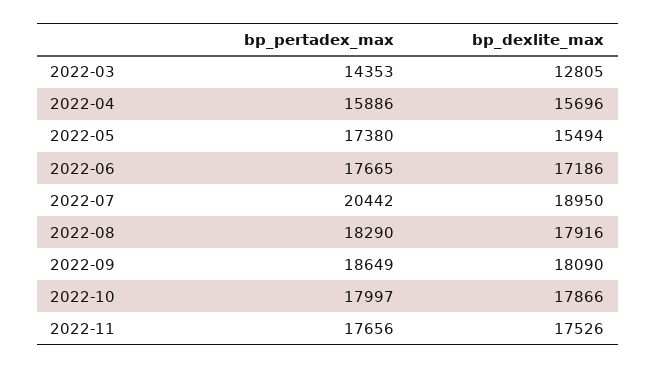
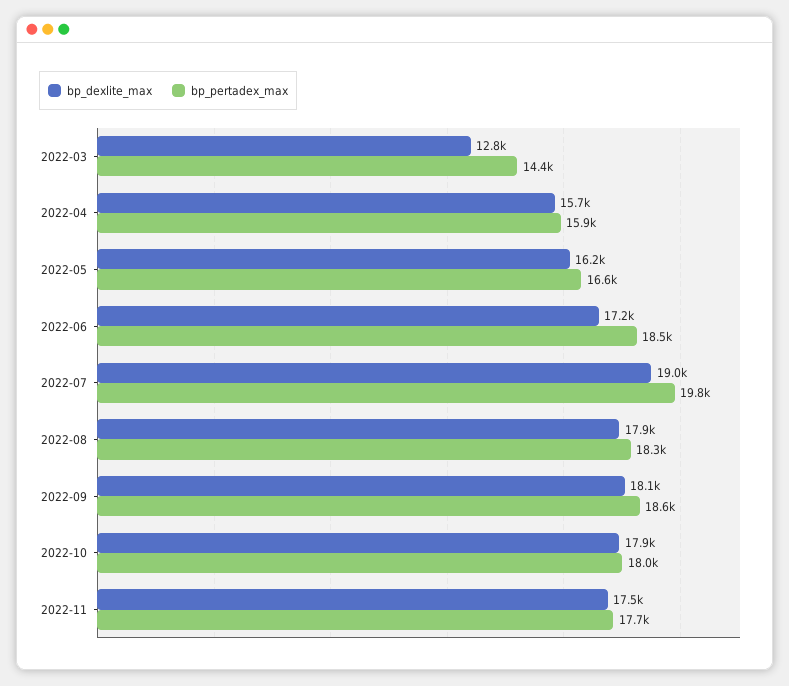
  {
    "bp_pertadex_max": {
      "2022-03": 14353,
      "2022-04": 15886,
-     "2022-05": 17380,
+     "2022-05": 16600,
-     "2022-06": 17665,
+     "2022-06": 18500,
-     "2022-07": 20442,
+     "2022-07": 19800,
      "2022-08": 18290,
      "2022-09": 18649,
      "2022-10": 17997,
      "2022-11": 17656
    },
    "bp_dexlite_max": {
      "2022-03": 12805,
      "2022-04": 15696,
-     "2022-05": 15494,
+     "2022-05": 16200,
      "2022-06": 17186,
      "2022-07": 18950,
      "2022-08": 17916,
      "2022-09": 18090,
      "2022-10": 17866,
      "2022-11": 17526
    }
  }

